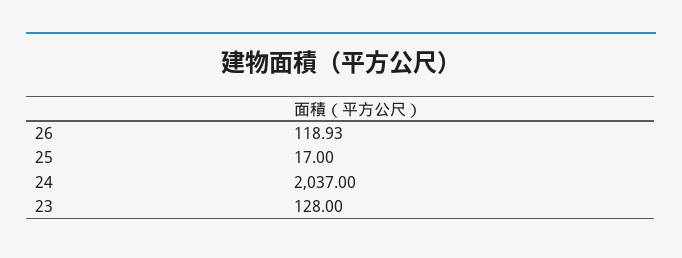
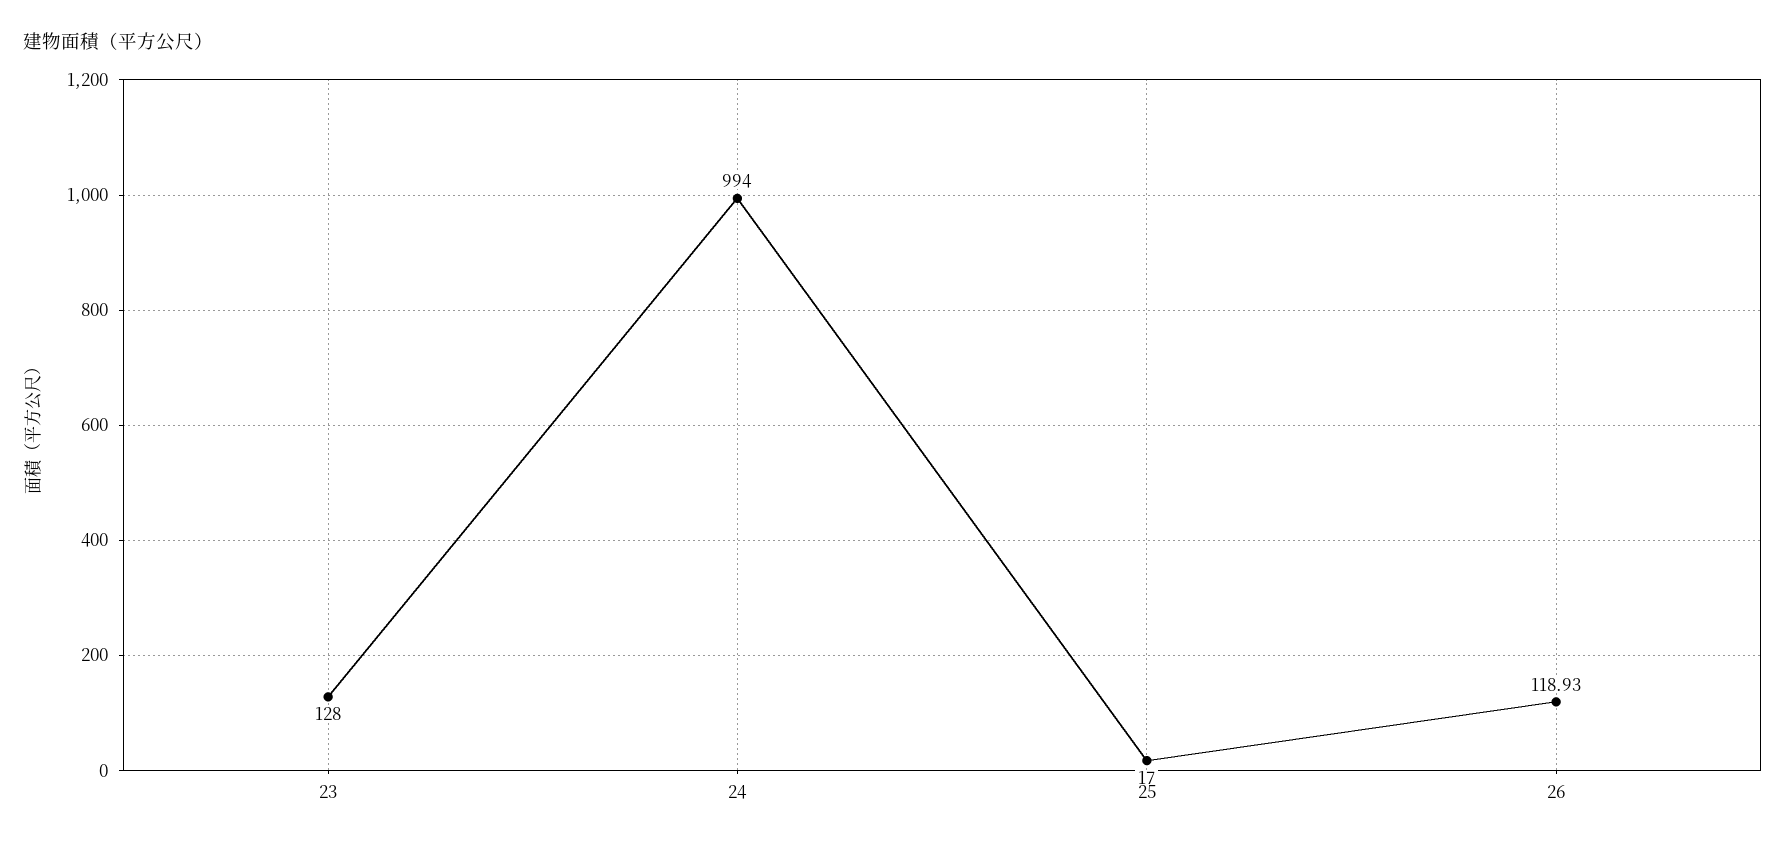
  {
    "26": 118.93,
    "25": 17,
-   "24": 2037,
+   "24": 994,
    "23": 128
  }

